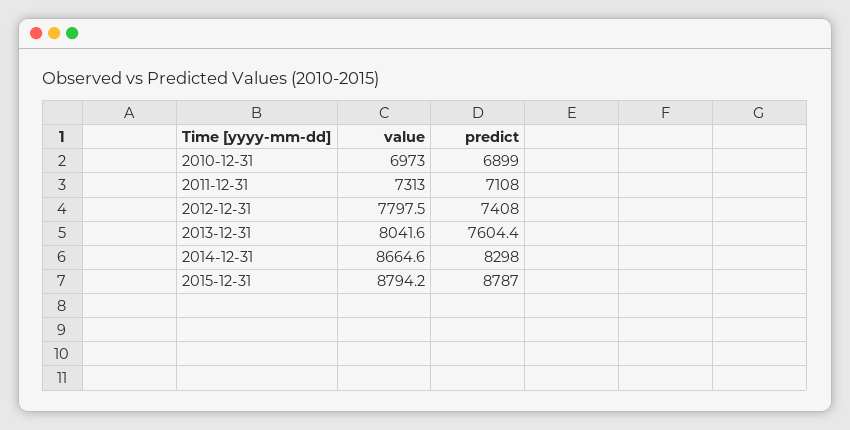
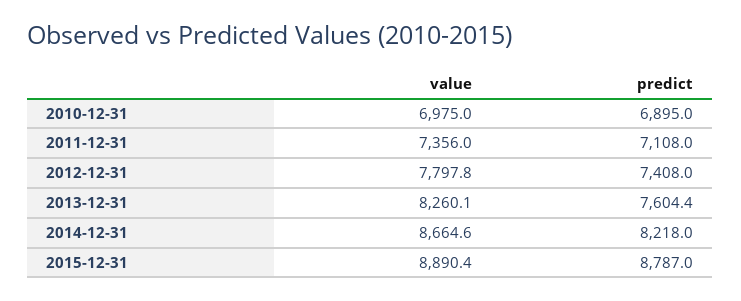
  {
    "value": {
-     "2010-12-31": 6973,
+     "2010-12-31": 6975,
-     "2011-12-31": 7313,
+     "2011-12-31": 7356,
-     "2012-12-31": 7797.5,
+     "2012-12-31": 7797.8,
-     "2013-12-31": 8041.6,
+     "2013-12-31": 8260.1,
      "2014-12-31": 8664.6,
-     "2015-12-31": 8794.2
+     "2015-12-31": 8890.4
    },
    "predict": {
-     "2010-12-31": 6899,
+     "2010-12-31": 6895,
      "2011-12-31": 7108,
      "2012-12-31": 7408,
      "2013-12-31": 7604.4,
-     "2014-12-31": 8298,
+     "2014-12-31": 8218,
      "2015-12-31": 8787
    }
  }

